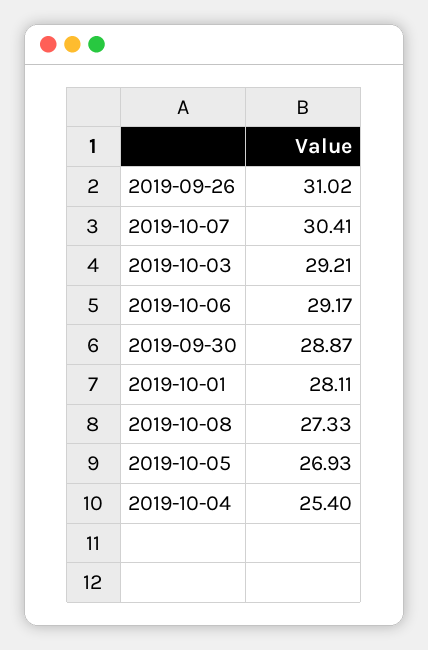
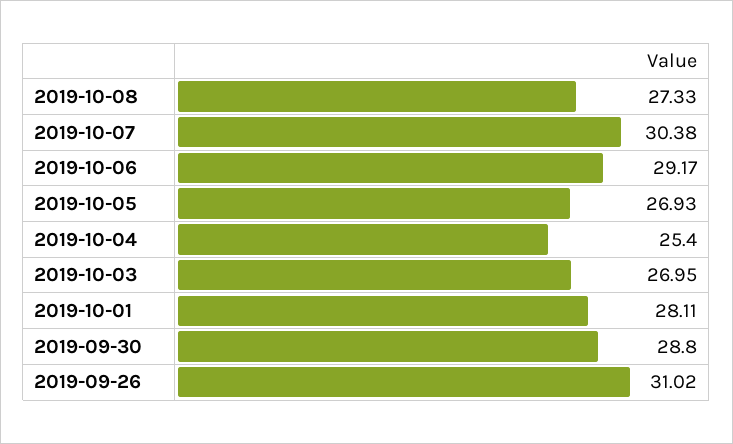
  {
    "2019-09-26": 31.02,
-   "2019-10-07": 30.41,
+   "2019-10-07": 30.38,
-   "2019-10-03": 29.21,
+   "2019-10-03": 26.95,
    "2019-10-06": 29.17,
-   "2019-09-30": 28.87,
+   "2019-09-30": 28.8,
    "2019-10-01": 28.11,
    "2019-10-08": 27.33,
    "2019-10-05": 26.93,
    "2019-10-04": 25.4
  }

